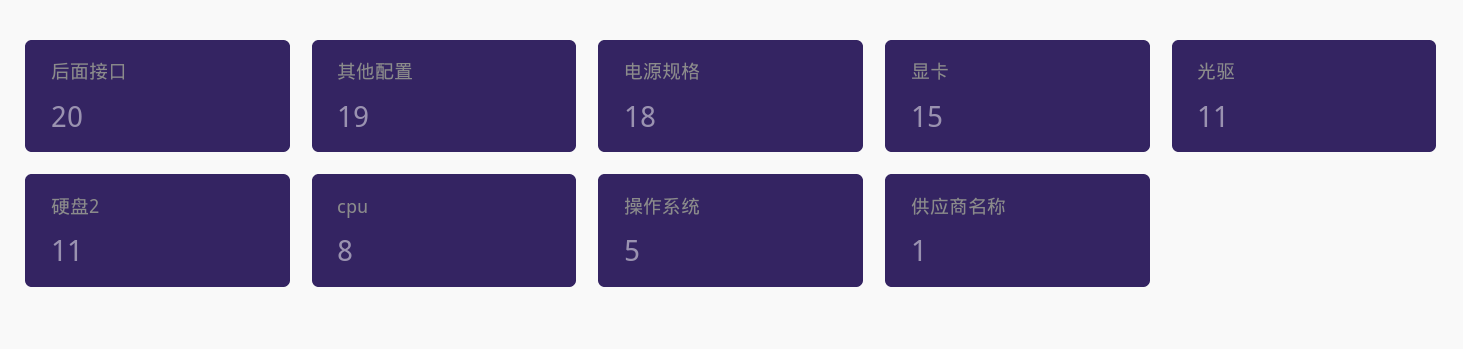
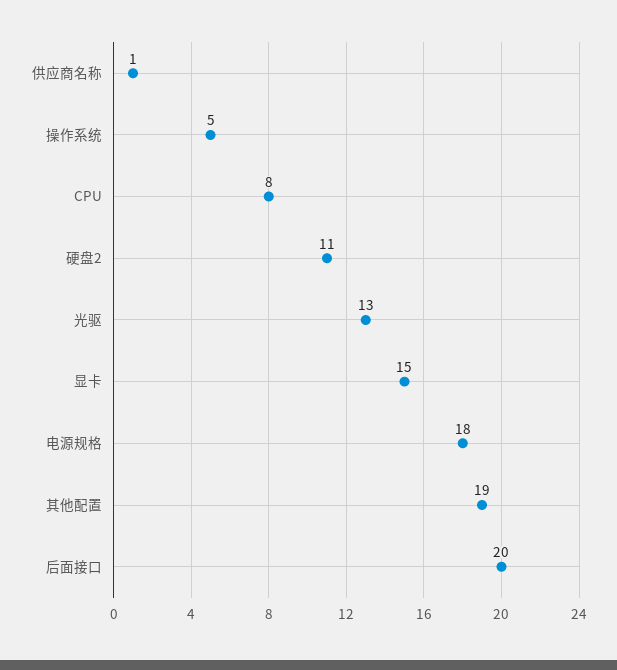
  {
    "后面接口": 20,
    "其他配置": 19,
    "电源规格": 18,
    "显卡": 15,
-   "光驱": 11,
+   "光驱": 13,
    "硬盘2": 11,
    "cpu": 8,
    "操作系统": 5,
    "供应商名称": 1
  }

